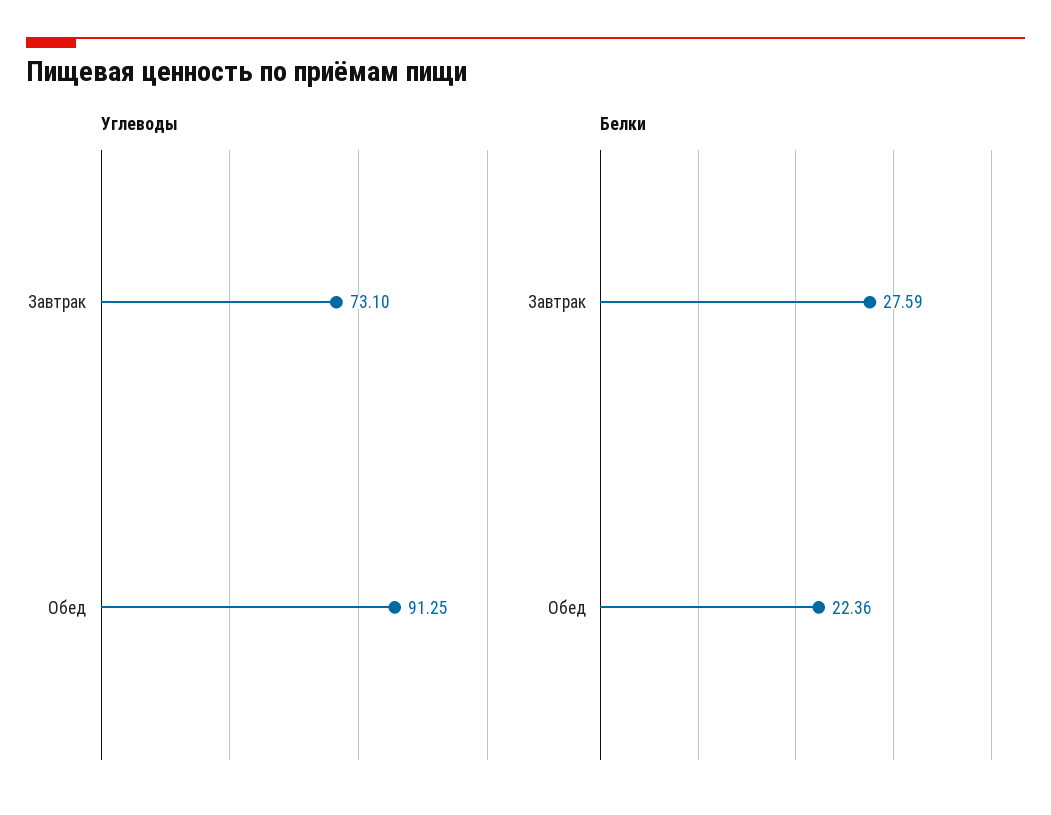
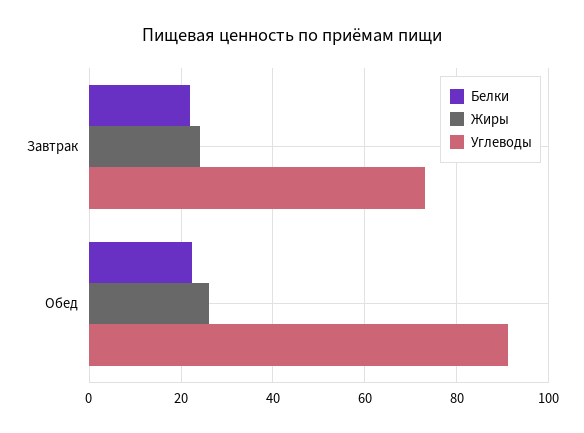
  {
    "Углеводы": {
      "Завтрак": 73.1,
      "Обед": 91.25
    },
    "Белки": {
-     "Завтрак": 27.59,
+     "Завтрак": 22,
      "Обед": 22.36
-   }
+   },
+   "Жиры": {
+     "Завтрак": 24,
+     "Обед": 26
+   }
  }

